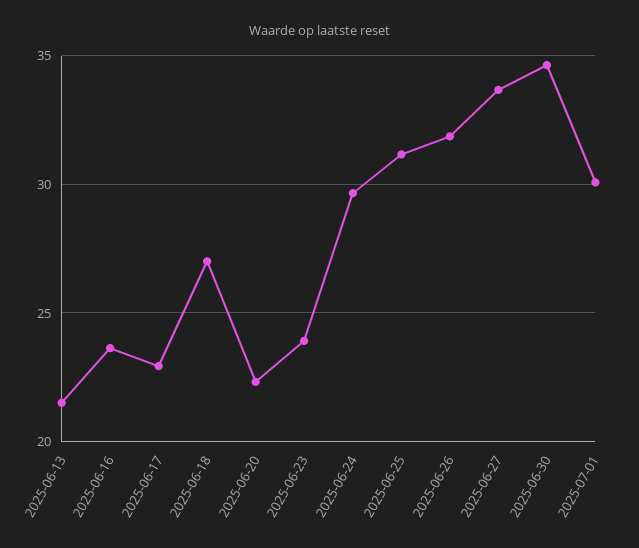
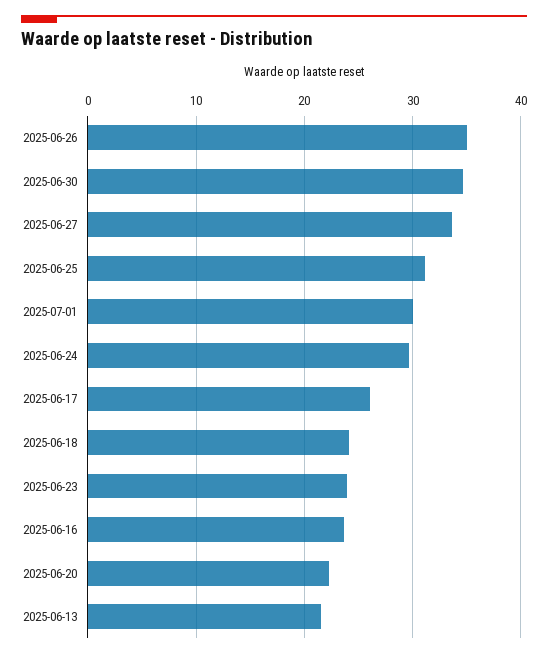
  {
    "2025-06-13": 21.5,
    "2025-06-16": 23.5,
-   "2025-06-17": 23,
+   "2025-06-17": 26,
-   "2025-06-18": 27,
+   "2025-06-18": 24,
    "2025-06-20": 22.5,
    "2025-06-23": 24,
    "2025-06-24": 29.5,
    "2025-06-25": 31,
-   "2025-06-26": 32,
+   "2025-06-26": 35,
    "2025-06-27": 33.5,
    "2025-06-30": 34.5,
    "2025-07-01": 30
  }

